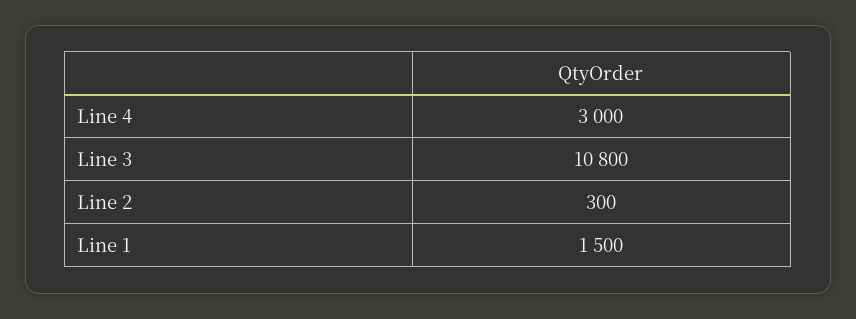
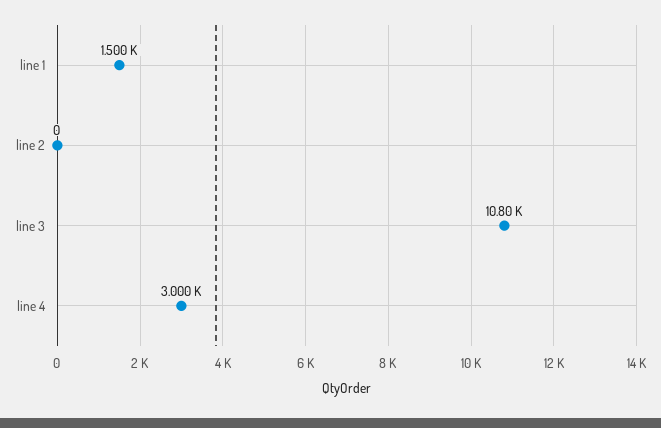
  {
    "Line 4": 3000,
    "Line 3": 10800,
-   "Line 2": 300,
+   "Line 2": 0,
    "Line 1": 1500
  }

